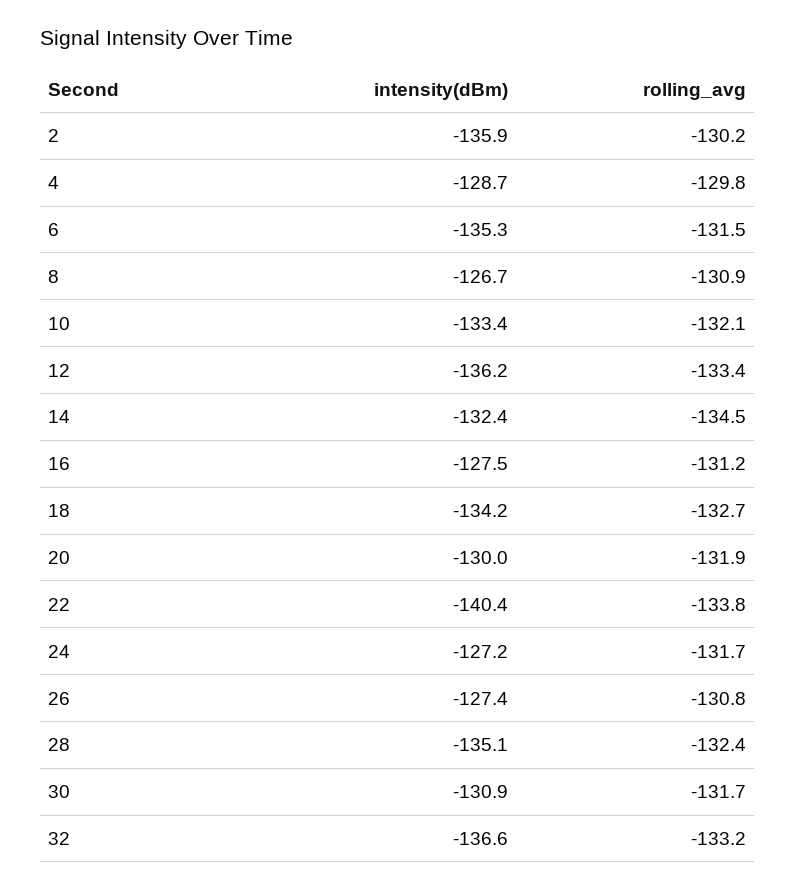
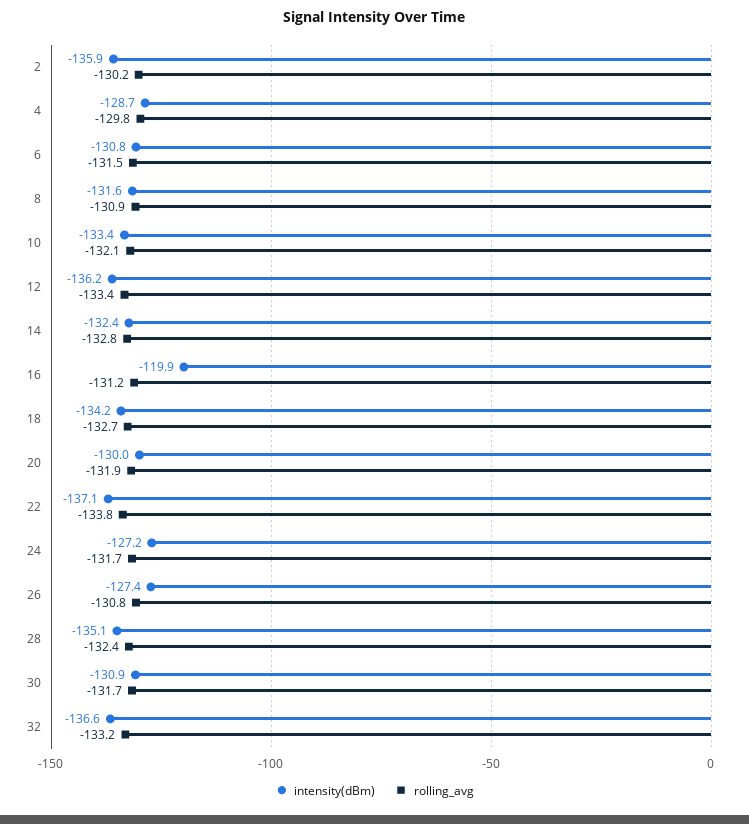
  {
    "intensity(dBm)": {
      "2": -135.9,
      "4": -128.7,
-     "6": -135.3,
+     "6": -130.8,
-     "8": -126.7,
+     "8": -131.6,
      "10": -133.4,
      "12": -136.2,
      "14": -132.4,
-     "16": -127.5,
+     "16": -119.9,
      "18": -134.2,
      "20": -130,
-     "22": -140.4,
+     "22": -137.1,
      "24": -127.2,
      "26": -127.4,
      "28": -135.1,
      "30": -130.9,
      "32": -136.6
    },
    "rolling_avg": {
      "2": -130.2,
      "4": -129.8,
      "6": -131.5,
      "8": -130.9,
      "10": -132.1,
      "12": -133.4,
-     "14": -134.5,
+     "14": -132.8,
      "16": -131.2,
      "18": -132.7,
      "20": -131.9,
      "22": -133.8,
      "24": -131.7,
      "26": -130.8,
      "28": -132.4,
      "30": -131.7,
      "32": -133.2
    }
  }

